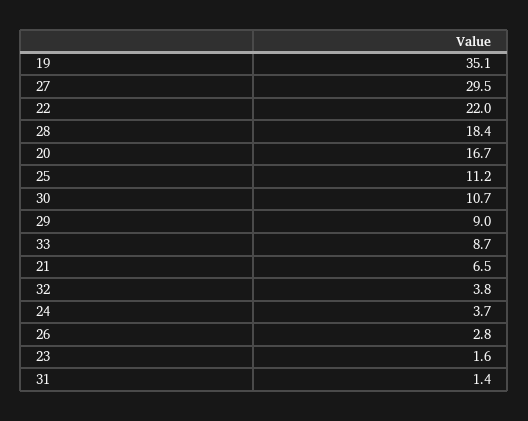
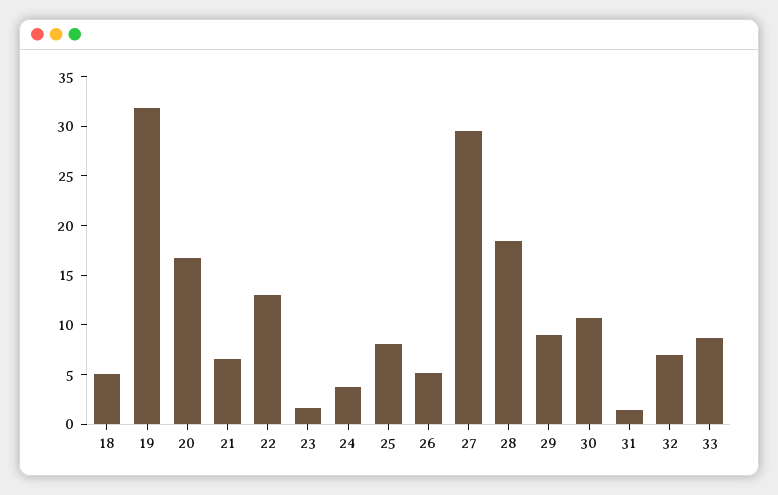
  {
-   "19": 35.1,
+   "19": 32,
    "27": 29.5,
-   "22": 22,
+   "22": 13,
    "28": 18.4,
    "20": 16.7,
-   "25": 11.2,
+   "25": 8,
    "30": 10.7,
    "29": 9,
    "33": 8.7,
    "21": 6.5,
-   "32": 3.8,
+   "32": 7,
    "24": 3.7,
-   "26": 2.8,
+   "26": 5,
    "23": 1.6,
-   "31": 1.4
+   "31": 1.4,
+   "18": 5
  }

